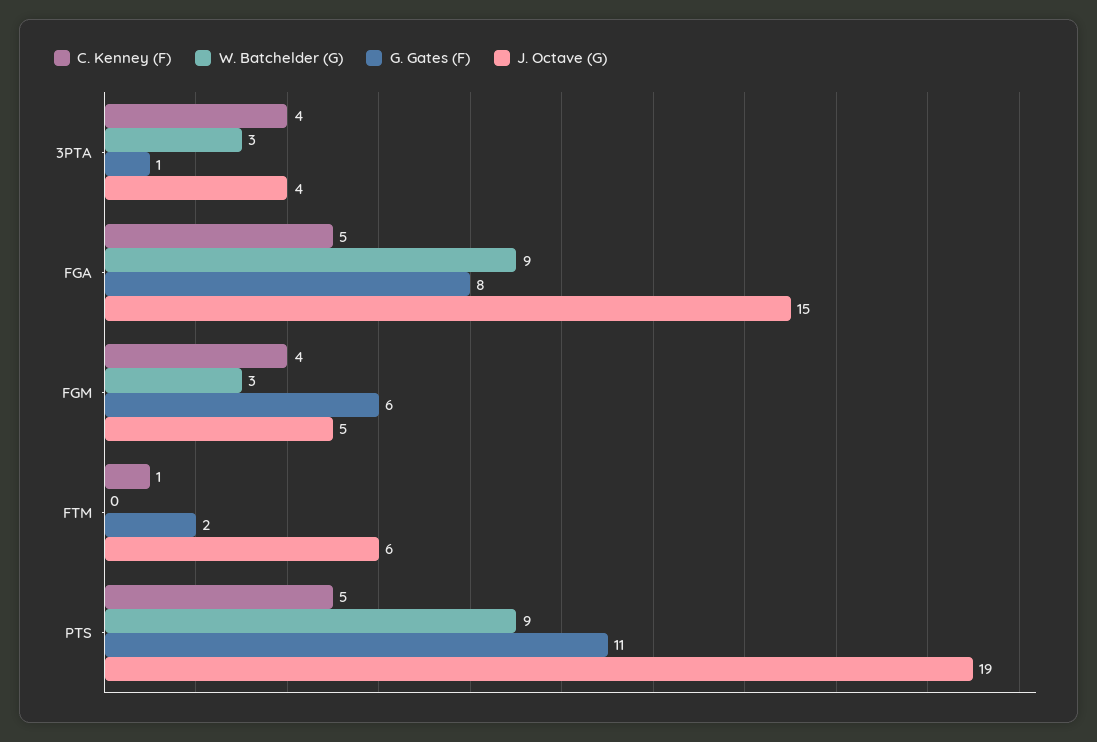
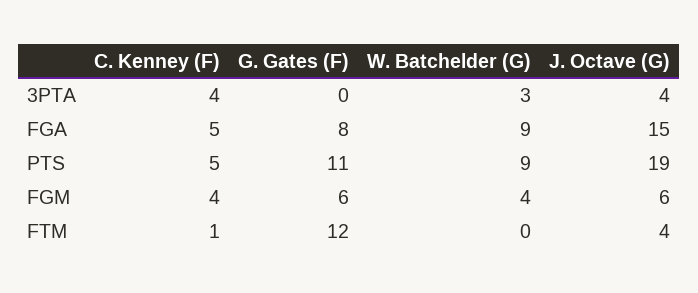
  {
    "C. Kenney (F)": {
      "3PTA": 4,
      "FGA": 5,
      "FGM": 4,
      "FTM": 1,
      "PTS": 5
    },
    "W. Batchelder (G)": {
      "3PTA": 3,
      "FGA": 9,
-     "FGM": 3,
+     "FGM": 4,
      "FTM": 0,
      "PTS": 9
    },
    "G. Gates (F)": {
-     "3PTA": 1,
+     "3PTA": 0,
      "FGA": 8,
      "FGM": 6,
-     "FTM": 2,
+     "FTM": 12,
      "PTS": 11
    },
    "J. Octave (G)": {
      "3PTA": 4,
      "FGA": 15,
-     "FGM": 5,
+     "FGM": 6,
-     "FTM": 6,
+     "FTM": 4,
      "PTS": 19
    }
  }

